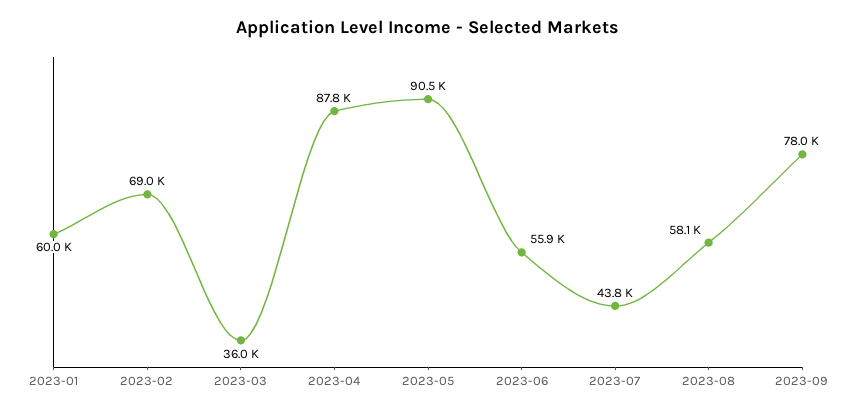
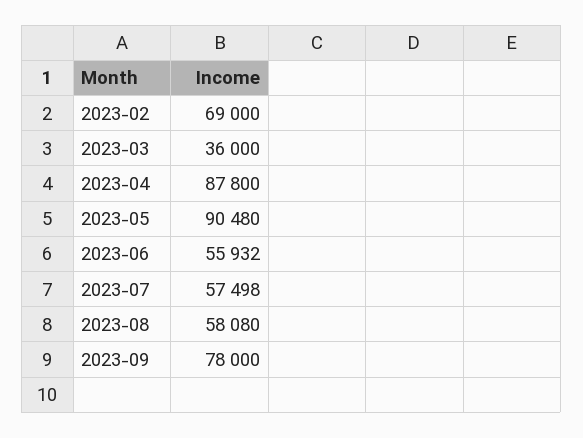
  {
-   "2023-01": 60000,
    "2023-02": 69000,
    "2023-03": 36000,
    "2023-04": 87800,
    "2023-05": 90480,
    "2023-06": 55932,
-   "2023-07": 43800,
+   "2023-07": 57498,
    "2023-08": 58080,
    "2023-09": 78000
  }

